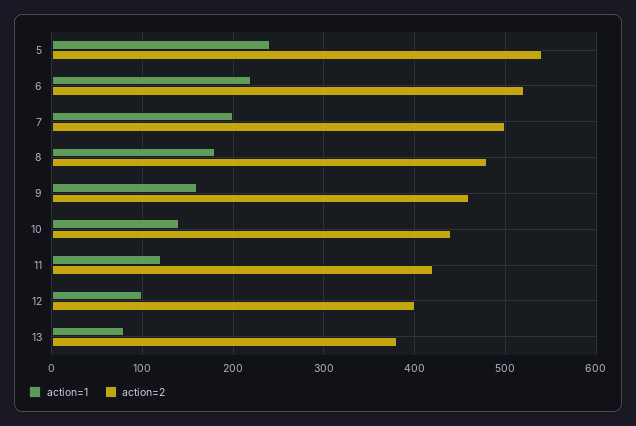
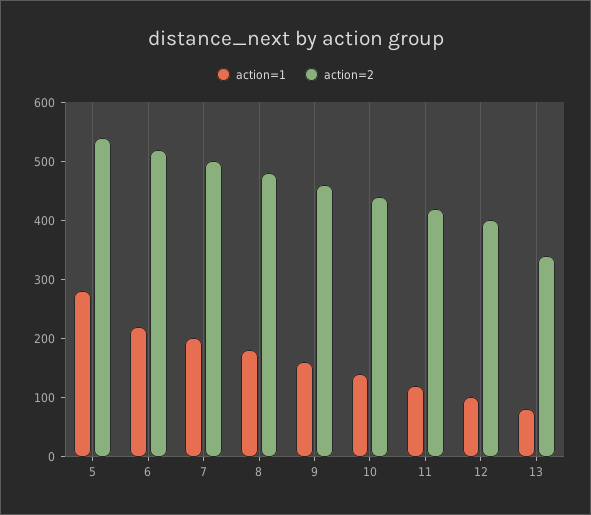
  {
    "action=1": {
-     "5": 240,
+     "5": 280,
      "6": 220,
      "7": 200,
      "8": 180,
      "9": 160,
      "10": 140,
      "11": 120,
      "12": 100,
      "13": 80
    },
    "action=2": {
      "5": 540,
      "6": 520,
      "7": 500,
      "8": 480,
      "9": 460,
      "10": 440,
      "11": 420,
      "12": 400,
-     "13": 380
+     "13": 340
    }
  }

